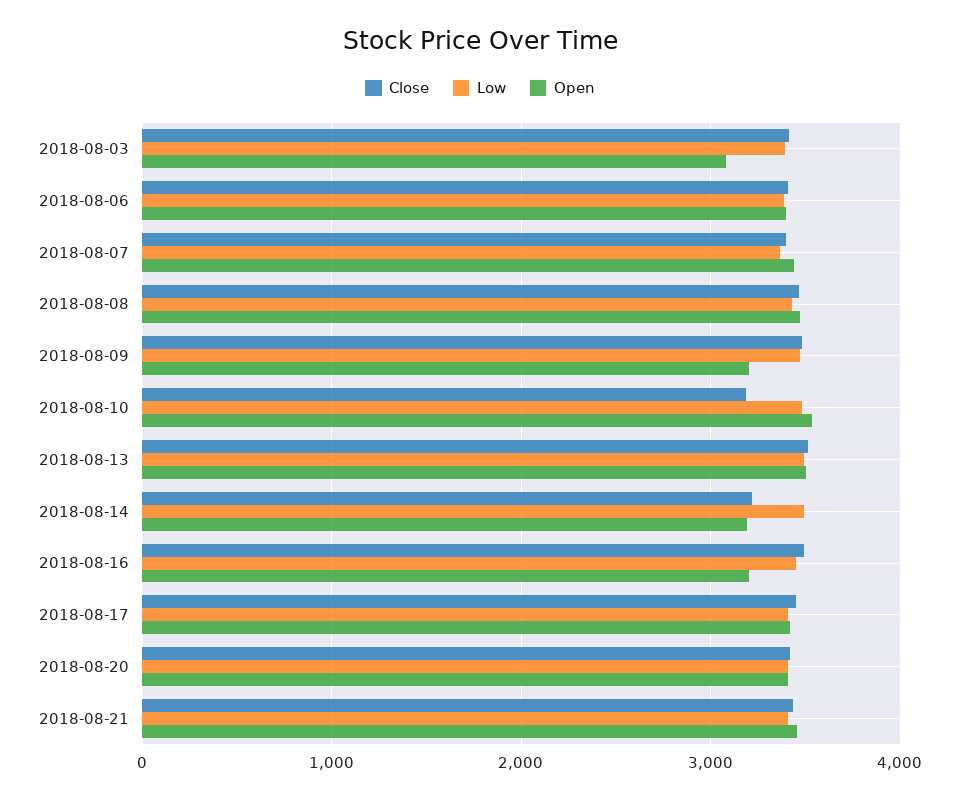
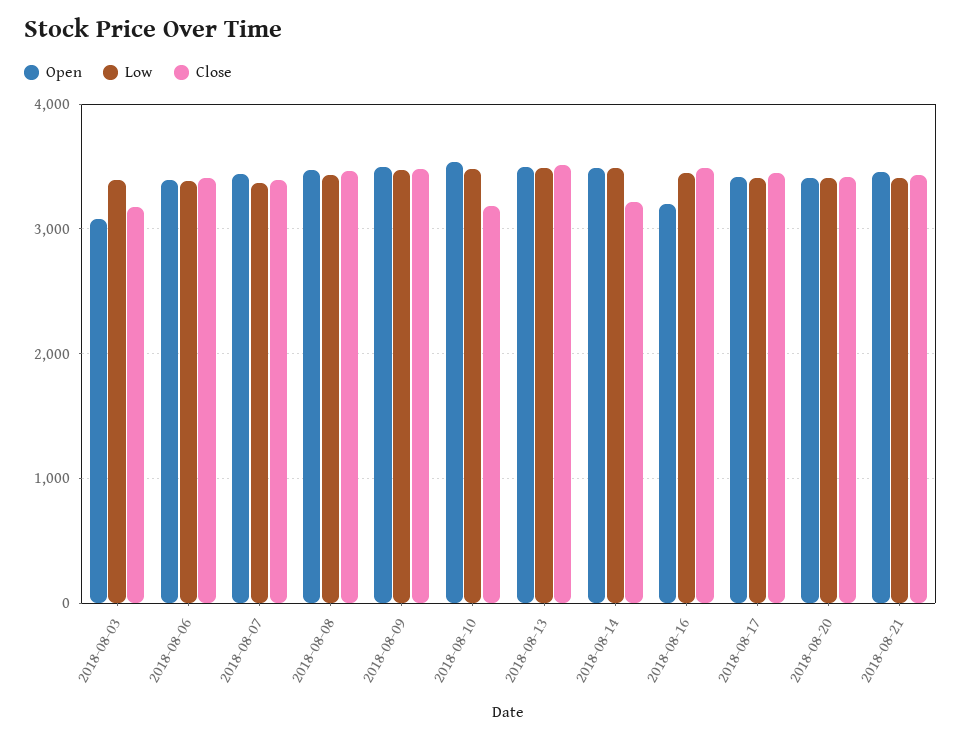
  {
    "Close": {
-     "2018-08-03": 3400,
+     "2018-08-03": 3200,
      "2018-08-06": 3400,
      "2018-08-07": 3400,
      "2018-08-08": 3500,
      "2018-08-09": 3500,
      "2018-08-10": 3200,
      "2018-08-13": 3500,
      "2018-08-14": 3200,
      "2018-08-16": 3500,
      "2018-08-17": 3500,
      "2018-08-20": 3400,
      "2018-08-21": 3400
    },
    "Low": {
      "2018-08-03": 3400,
      "2018-08-06": 3400,
      "2018-08-07": 3400,
      "2018-08-08": 3400,
      "2018-08-09": 3500,
      "2018-08-10": 3500,
      "2018-08-13": 3500,
      "2018-08-14": 3500,
      "2018-08-16": 3500,
      "2018-08-17": 3400,
      "2018-08-20": 3400,
      "2018-08-21": 3400
    },
    "Open": {
      "2018-08-03": 3100,
      "2018-08-06": 3400,
      "2018-08-07": 3400,
      "2018-08-08": 3500,
-     "2018-08-09": 3200,
+     "2018-08-09": 3500,
      "2018-08-10": 3500,
      "2018-08-13": 3500,
-     "2018-08-14": 3200,
+     "2018-08-14": 3500,
      "2018-08-16": 3200,
      "2018-08-17": 3400,
      "2018-08-20": 3400,
      "2018-08-21": 3500
    }
  }

